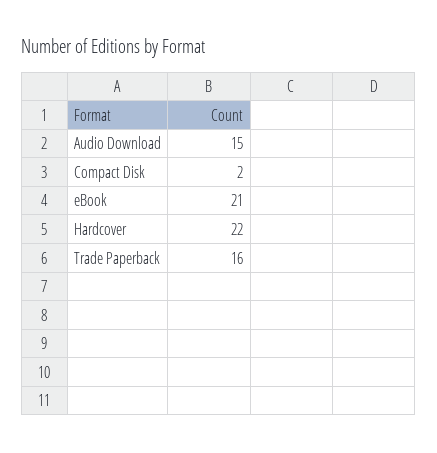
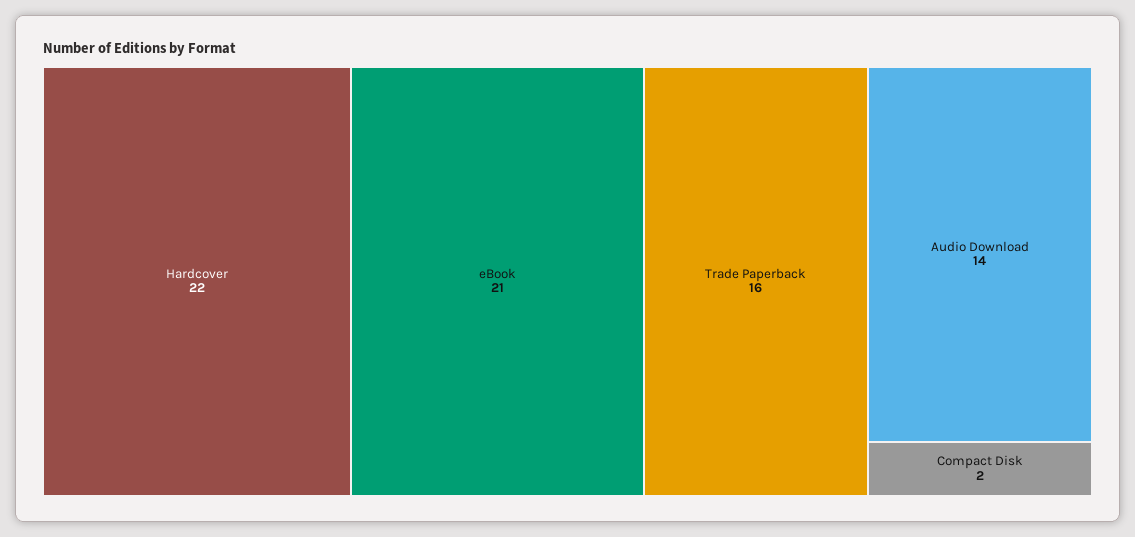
  {
-   "Audio Download": 15,
+   "Audio Download": 14,
    "Compact Disk": 2,
    "eBook": 21,
    "Hardcover": 22,
    "Trade Paperback": 16
  }

